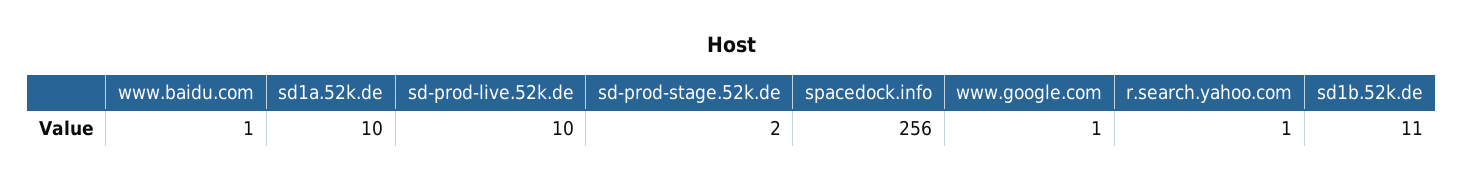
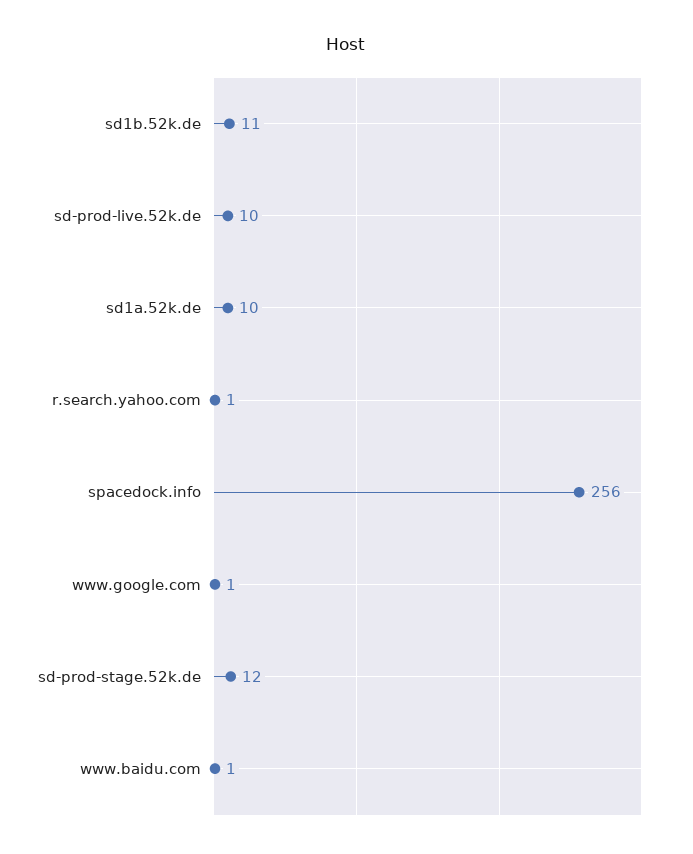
  {
    "www.baidu.com": 1,
    "sd1a.52k.de": 10,
    "sd-prod-live.52k.de": 10,
-   "sd-prod-stage.52k.de": 2,
+   "sd-prod-stage.52k.de": 12,
    "spacedock.info": 256,
    "www.google.com": 1,
    "r.search.yahoo.com": 1,
    "sd1b.52k.de": 11
  }

